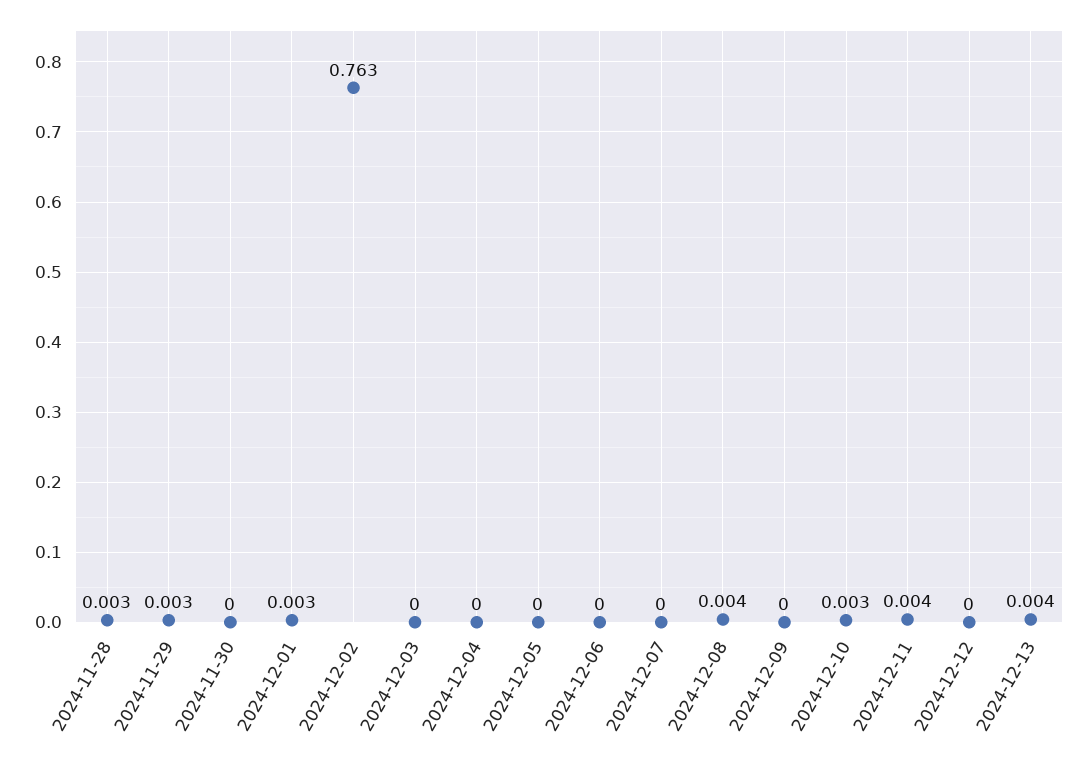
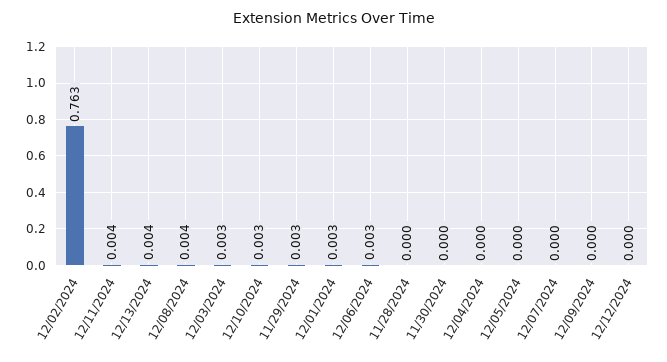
  {
-   "2024-11-28": 0.003,
+   "2024-11-28": 0,
    "2024-11-29": 0.003,
    "2024-11-30": 0,
    "2024-12-01": 0.003,
    "2024-12-02": 0.763,
-   "2024-12-03": 0,
+   "2024-12-03": 0.003,
    "2024-12-04": 0,
    "2024-12-05": 0,
-   "2024-12-06": 0,
+   "2024-12-06": 0.003,
    "2024-12-07": 0,
    "2024-12-08": 0.004,
    "2024-12-09": 0,
    "2024-12-10": 0.003,
    "2024-12-11": 0.004,
    "2024-12-12": 0,
    "2024-12-13": 0.004
  }

